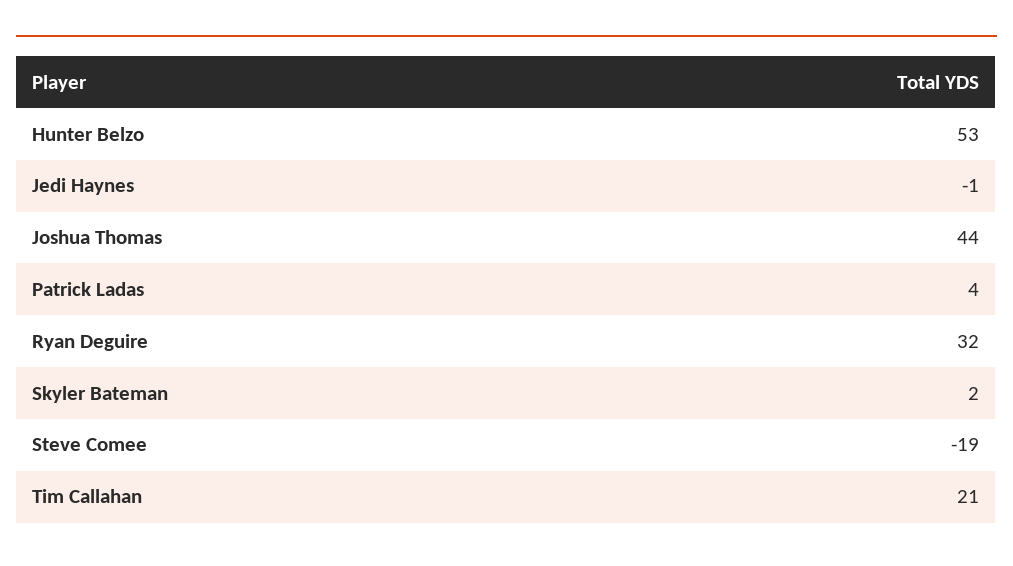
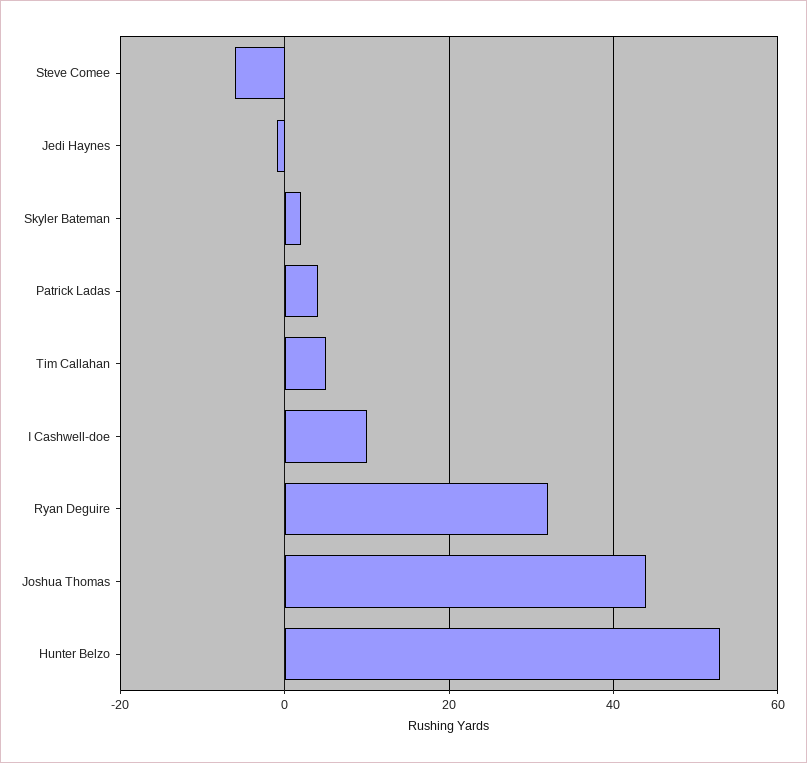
  {
    "Hunter Belzo": 53,
    "Jedi Haynes": -1,
    "Joshua Thomas": 44,
    "Patrick Ladas": 4,
    "Ryan Deguire": 32,
    "Skyler Bateman": 2,
-   "Steve Comee": -19,
+   "Steve Comee": -5,
-   "Tim Callahan": 21
+   "Tim Callahan": 5,
+   "I Cashwell-doe": 10
  }

